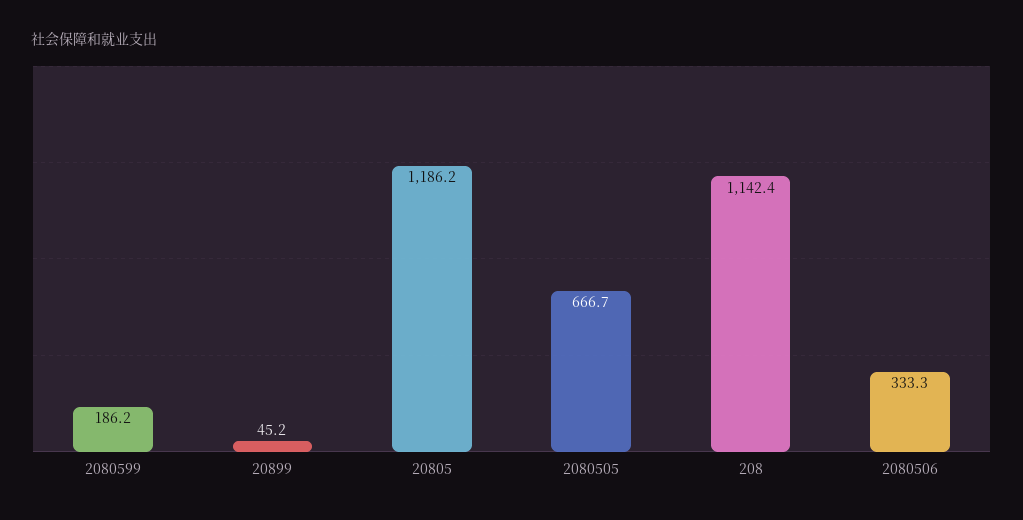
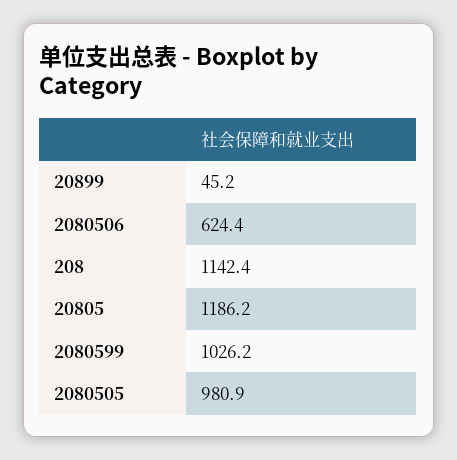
  {
-   "2080599": 186.2,
+   "2080599": 1026.2,
    "20899": 45.2,
    "20805": 1186.2,
-   "2080505": 666.7,
+   "2080505": 980.9,
    "208": 1142.4,
-   "2080506": 333.3
+   "2080506": 624.4
  }

